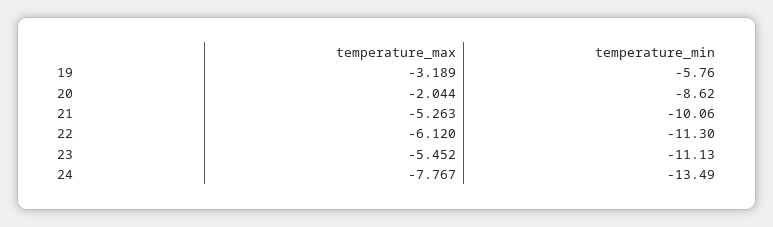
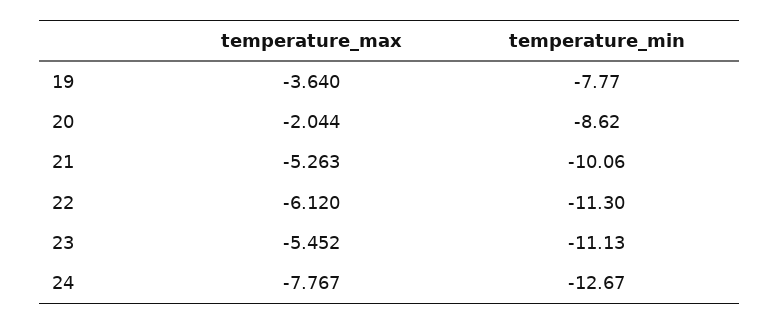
  {
    "temperature_max": {
-     "19": -3.189,
+     "19": -3.64,
      "20": -2.044,
      "21": -5.263,
      "22": -6.12,
      "23": -5.452,
      "24": -7.767
    },
    "temperature_min": {
-     "19": -5.76,
+     "19": -7.77,
      "20": -8.62,
      "21": -10.06,
      "22": -11.3,
      "23": -11.13,
-     "24": -13.49
+     "24": -12.67
    }
  }

